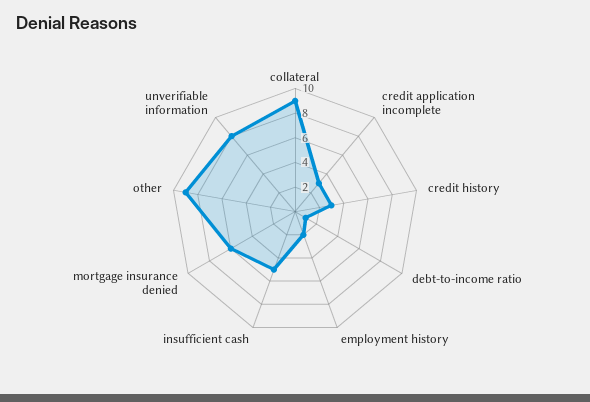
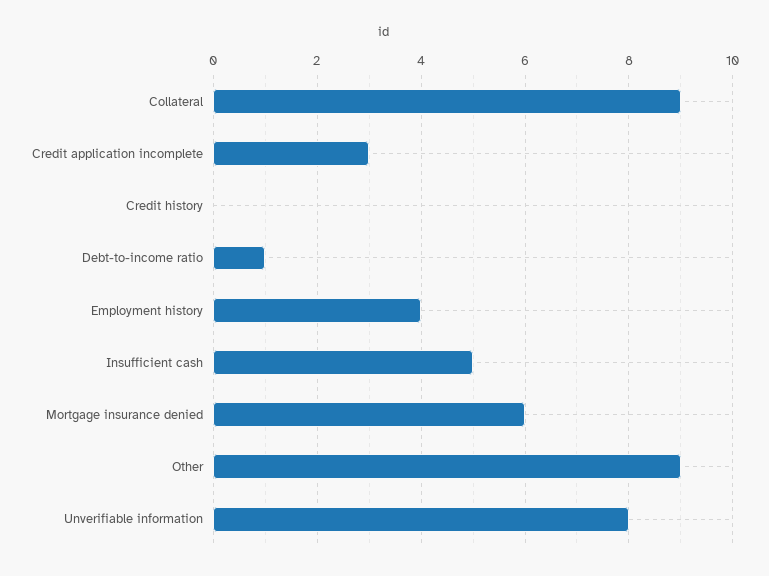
  {
    "collateral": 9,
    "credit application incomplete": 3,
-   "credit history": 3,
+   "credit history": 0,
    "debt-to-income ratio": 1,
-   "employment history": 2,
+   "employment history": 4,
    "insufficient cash": 5,
    "mortgage insurance denied": 6,
    "other": 9,
    "unverifiable information": 8
  }

